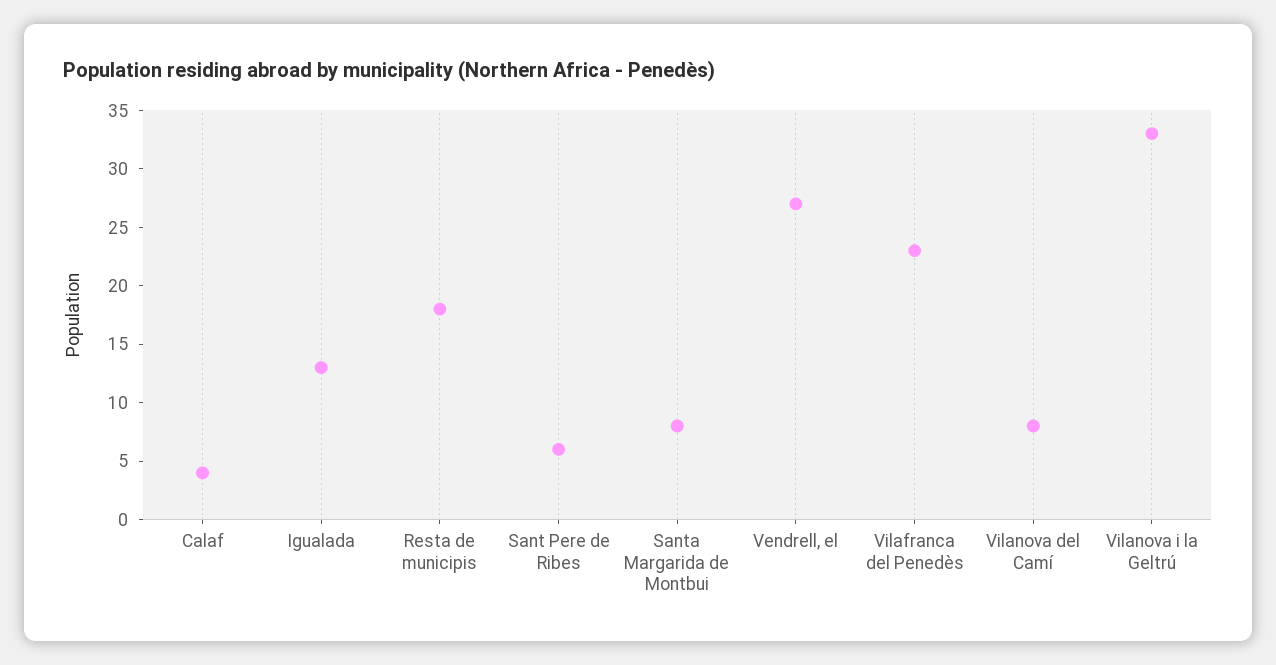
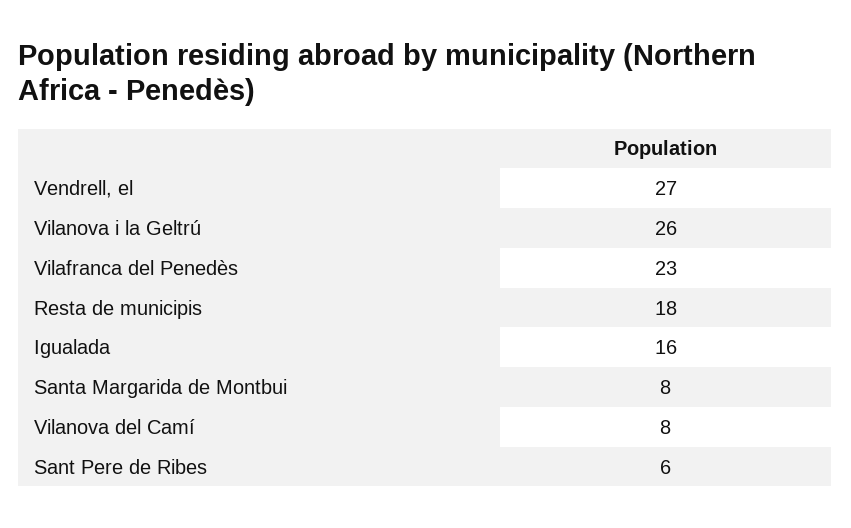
  {
-   "Calaf": 4,
-   "Igualada": 13,
+   "Igualada": 16,
    "Resta de municipis": 18,
    "Sant Pere de Ribes": 6,
    "Santa Margarida de Montbui": 8,
    "Vendrell, el": 27,
    "Vilafranca del Penedès": 23,
    "Vilanova del Camí": 8,
-   "Vilanova i la Geltrú": 33
+   "Vilanova i la Geltrú": 26
  }

